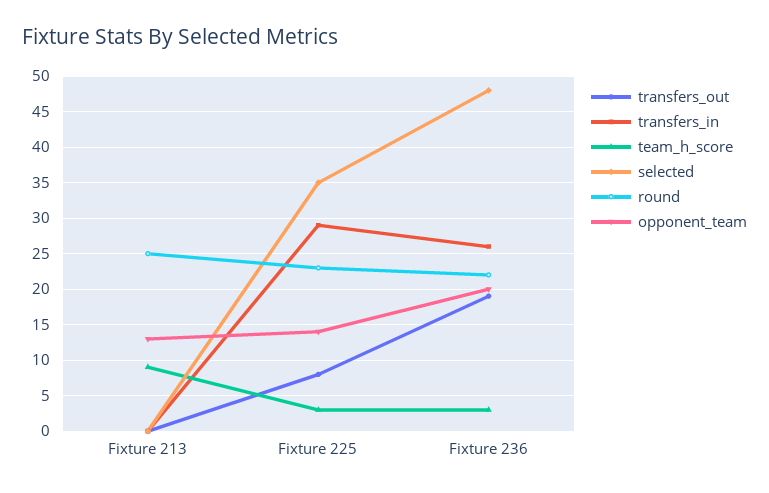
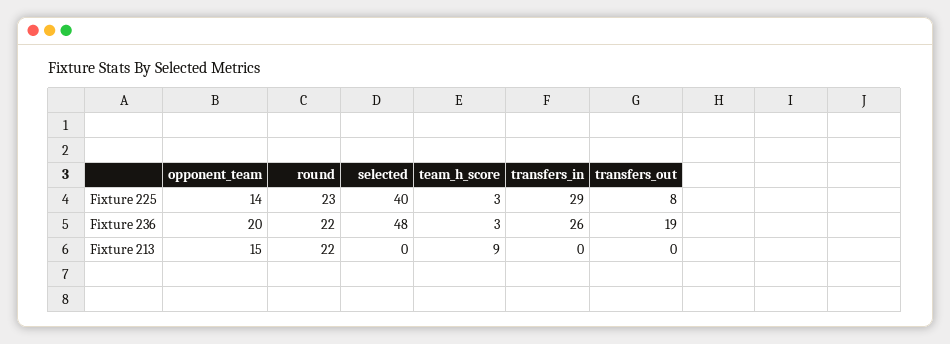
  {
    "transfers_out": {
      "Fixture 213": 0,
      "Fixture 225": 8,
      "Fixture 236": 19
    },
    "transfers_in": {
      "Fixture 213": 0,
      "Fixture 225": 29,
      "Fixture 236": 26
    },
    "team_h_score": {
      "Fixture 213": 9,
      "Fixture 225": 3,
      "Fixture 236": 3
    },
    "selected": {
      "Fixture 213": 0,
-     "Fixture 225": 35,
+     "Fixture 225": 40,
      "Fixture 236": 48
    },
    "round": {
-     "Fixture 213": 25,
+     "Fixture 213": 22,
      "Fixture 225": 23,
      "Fixture 236": 22
    },
    "opponent_team": {
-     "Fixture 213": 13,
+     "Fixture 213": 15,
      "Fixture 225": 14,
      "Fixture 236": 20
    }
  }

